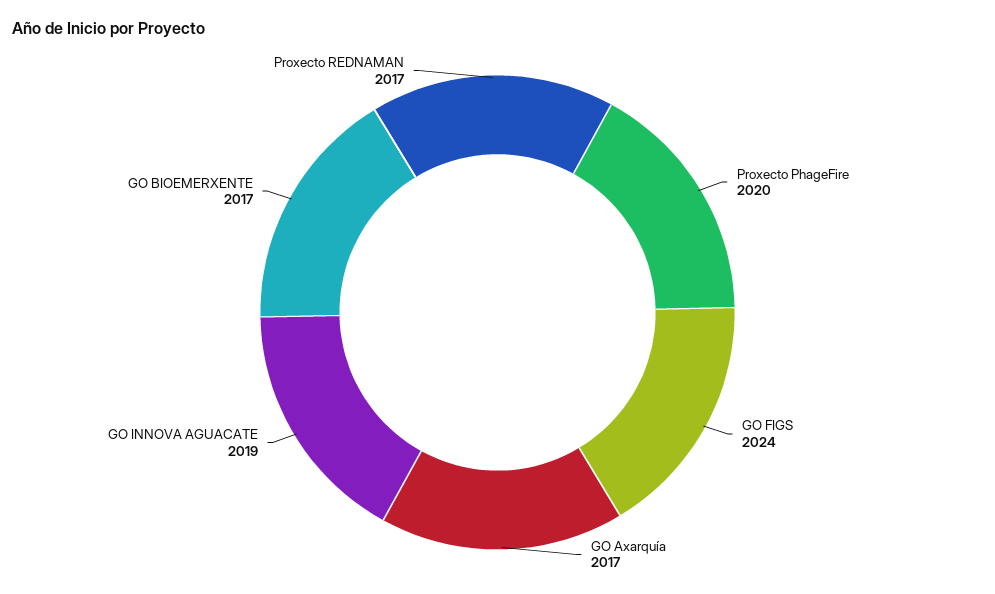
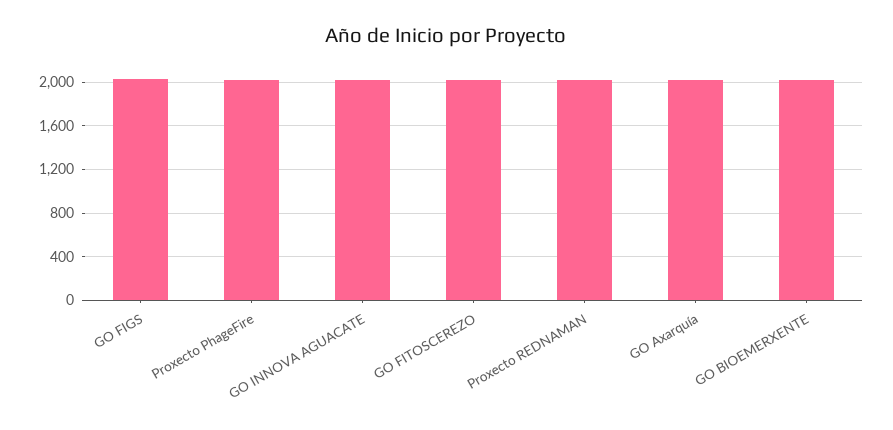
  {
    "Proxecto PhageFire": 2020,
    "GO FIGS": 2024,
    "GO Axarquía": 2017,
    "GO INNOVA AGUACATE": 2019,
    "GO BIOEMERXENTE": 2017,
-   "Proxecto REDNAMAN": 2017
+   "Proxecto REDNAMAN": 2017,
+   "GO FITOSCEREZO": 2000
  }

